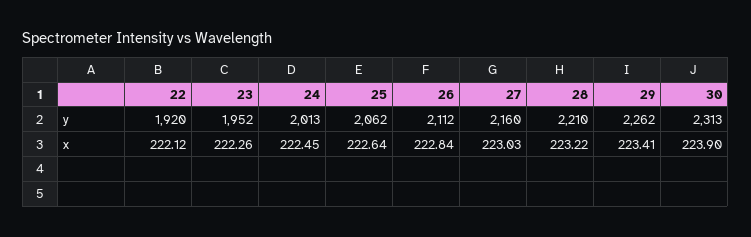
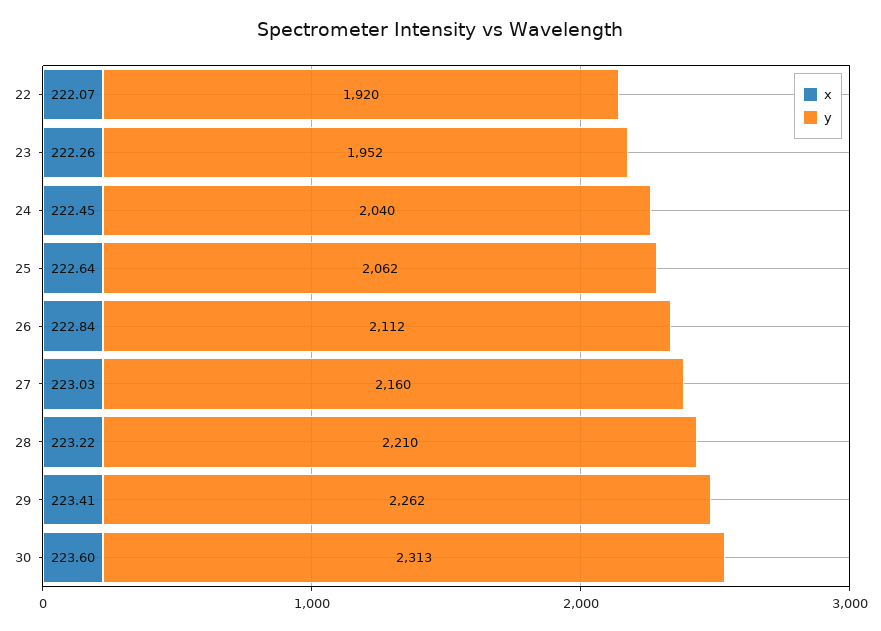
  {
    "y": {
      "22": 1920,
      "23": 1952,
-     "24": 2013,
+     "24": 2040,
      "25": 2062,
      "26": 2112,
      "27": 2160,
      "28": 2210,
      "29": 2262,
      "30": 2313
    },
    "x": {
-     "22": 222.12,
+     "22": 222.07,
      "23": 222.26,
      "24": 222.45,
      "25": 222.64,
      "26": 222.84,
      "27": 223.03,
      "28": 223.22,
      "29": 223.41,
-     "30": 223.9
+     "30": 223.6
    }
  }

